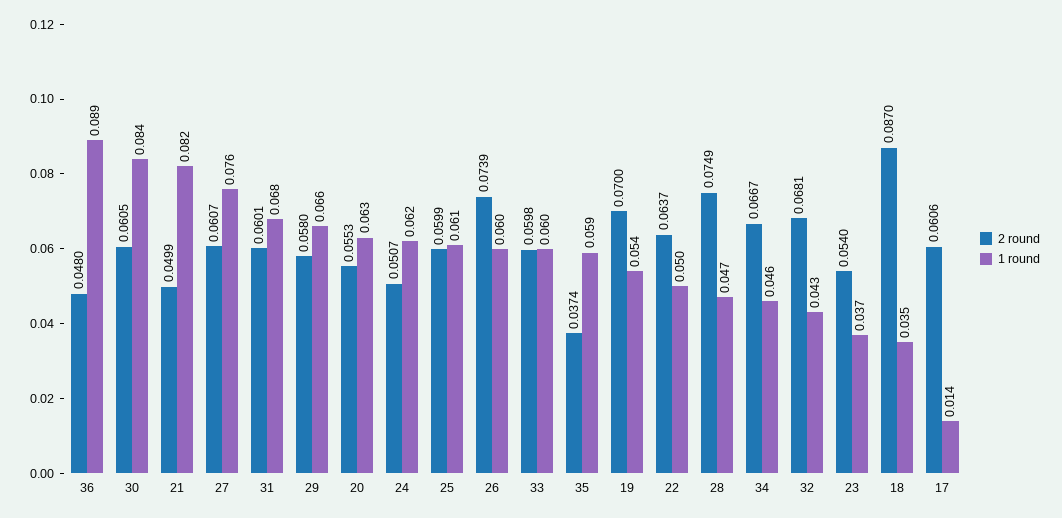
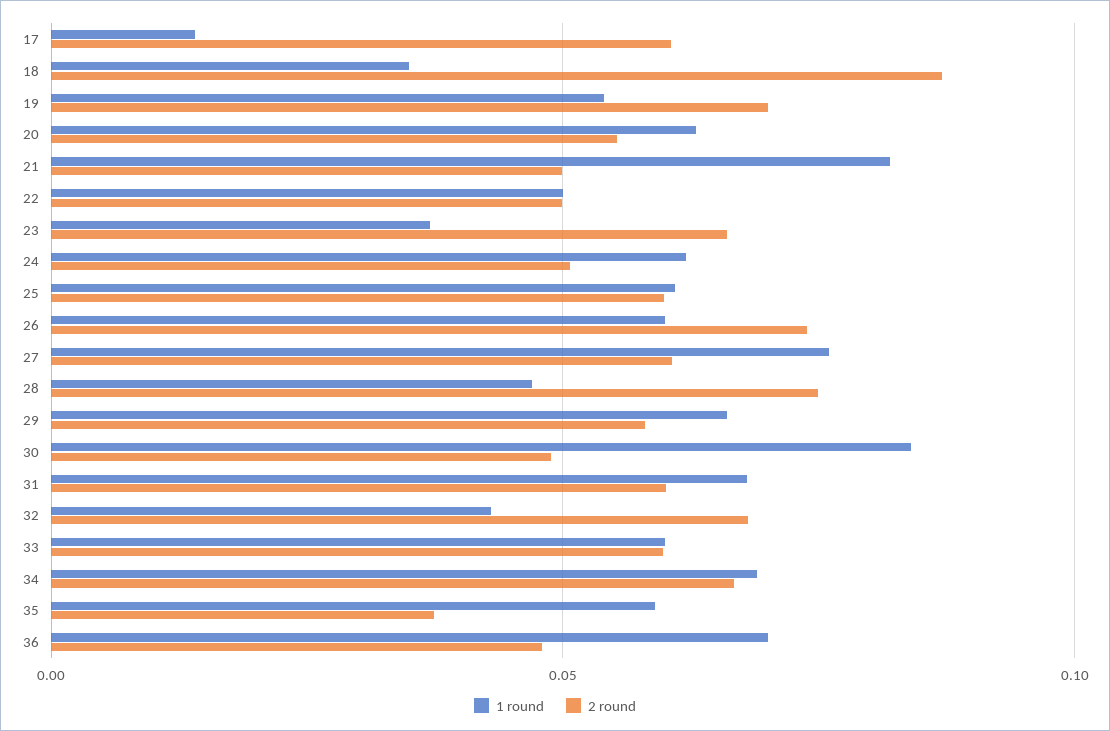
  {
    "2 round": {
      "36": 0.048,
-     "30": 0.0605,
+     "30": 0.05,
      "21": 0.0499,
      "27": 0.0607,
      "31": 0.0601,
      "29": 0.058,
      "20": 0.0553,
      "24": 0.0507,
      "25": 0.0599,
      "26": 0.0739,
      "33": 0.0598,
      "35": 0.0374,
      "19": 0.07,
-     "22": 0.0637,
+     "22": 0.05,
      "28": 0.0749,
      "34": 0.0667,
      "32": 0.0681,
-     "23": 0.054,
+     "23": 0.065,
      "18": 0.087,
      "17": 0.0606
    },
    "1 round": {
-     "36": 0.089,
+     "36": 0.07,
      "30": 0.084,
      "21": 0.082,
      "27": 0.076,
      "31": 0.068,
      "29": 0.066,
      "20": 0.063,
      "24": 0.062,
      "25": 0.061,
      "26": 0.06,
      "33": 0.06,
      "35": 0.059,
      "19": 0.054,
      "22": 0.05,
      "28": 0.047,
-     "34": 0.046,
+     "34": 0.07,
      "32": 0.043,
      "23": 0.037,
      "18": 0.035,
      "17": 0.014
    }
  }

